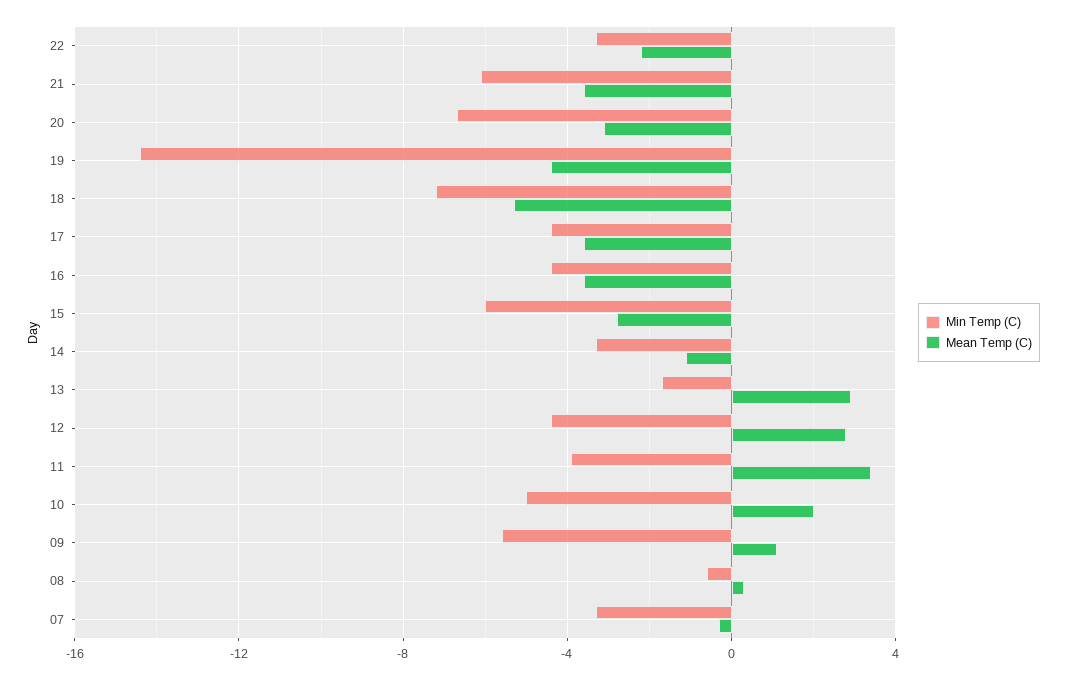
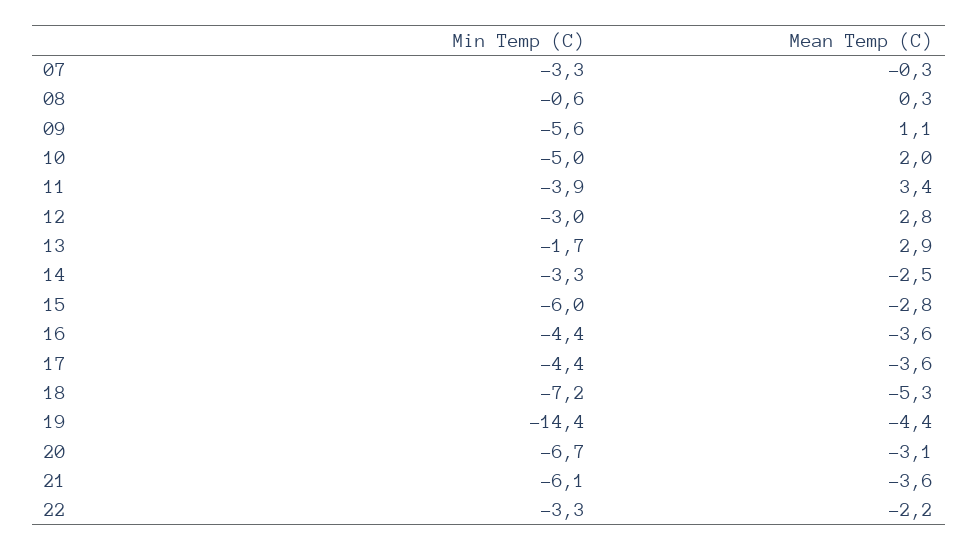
  {
    "Min Temp (C)": {
      "22": -3.3,
      "21": -6.1,
      "20": -6.7,
      "19": -14.4,
      "18": -7.2,
      "17": -4.4,
      "16": -4.4,
      "15": -6,
      "14": -3.3,
      "13": -1.7,
-     "12": -4.5,
+     "12": -3,
      "11": -3.9,
      "10": -5,
      "09": -5.6,
      "08": -0.6,
      "07": -3.3
    },
    "Mean Temp (C)": {
      "22": -2.2,
      "21": -3.6,
      "20": -3.1,
      "19": -4.4,
      "18": -5.3,
      "17": -3.6,
      "16": -3.6,
      "15": -2.8,
-     "14": -1,
+     "14": -2.5,
      "13": 2.9,
      "12": 2.8,
      "11": 3.4,
      "10": 2,
      "09": 1.1,
      "08": 0.3,
      "07": -0.3
    }
  }

